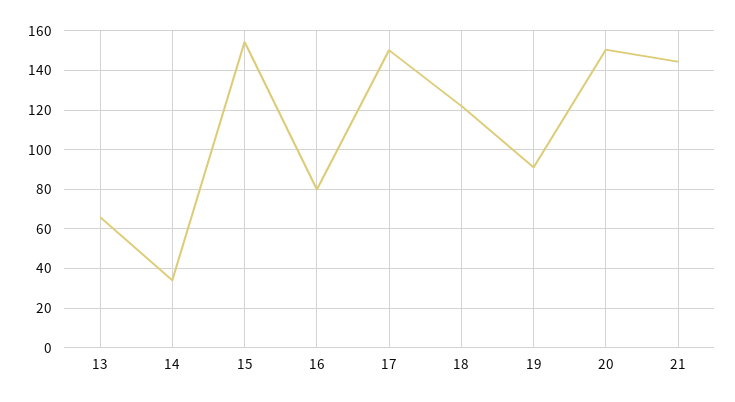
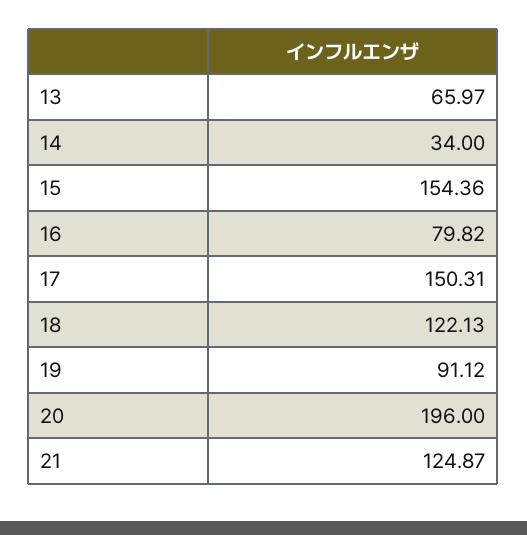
  {
    "13": 65.97,
    "14": 34,
    "15": 154.36,
    "16": 79.82,
    "17": 150.31,
    "18": 122.13,
    "19": 91.12,
-   "20": 150,
+   "20": 196,
-   "21": 145
+   "21": 124.87
  }

